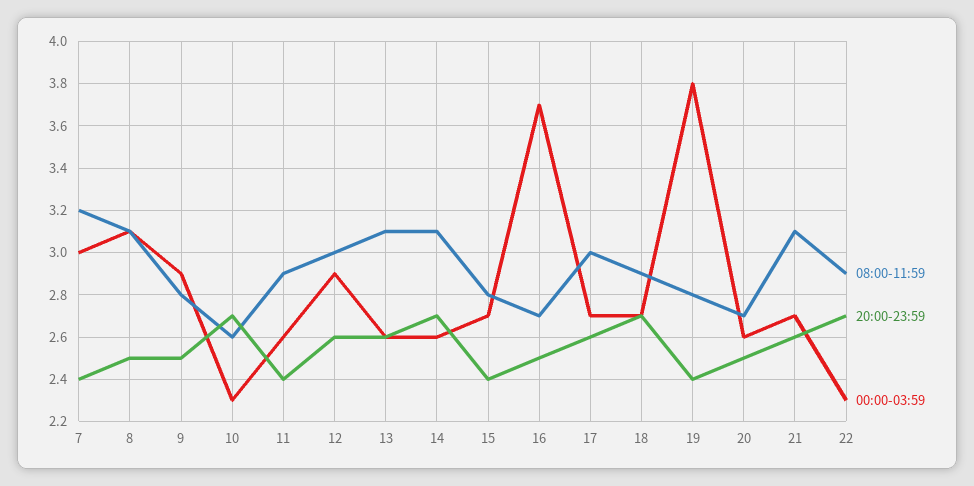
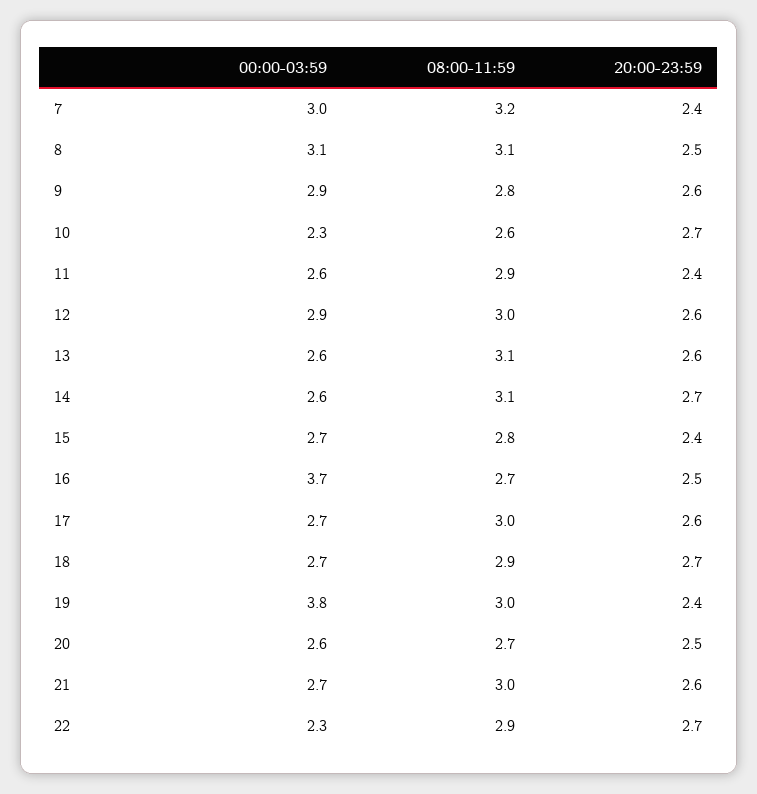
  {
    "08:00-11:59": {
      "7": 3.2,
      "8": 3.1,
      "9": 2.8,
      "10": 2.6,
      "11": 2.9,
      "12": 3,
      "13": 3.1,
      "14": 3.1,
      "15": 2.8,
      "16": 2.7,
      "17": 3,
      "18": 2.9,
-     "19": 2.8,
+     "19": 3,
      "20": 2.7,
-     "21": 3.1,
+     "21": 3,
      "22": 2.9
    },
    "20:00-23:59": {
      "7": 2.4,
      "8": 2.5,
-     "9": 2.5,
+     "9": 2.6,
      "10": 2.7,
      "11": 2.4,
      "12": 2.6,
      "13": 2.6,
      "14": 2.7,
      "15": 2.4,
      "16": 2.5,
      "17": 2.6,
      "18": 2.7,
      "19": 2.4,
      "20": 2.5,
      "21": 2.6,
      "22": 2.7
    },
    "00:00-03:59": {
      "7": 3,
      "8": 3.1,
      "9": 2.9,
      "10": 2.3,
      "11": 2.6,
      "12": 2.9,
      "13": 2.6,
      "14": 2.6,
      "15": 2.7,
      "16": 3.7,
      "17": 2.7,
      "18": 2.7,
      "19": 3.8,
      "20": 2.6,
      "21": 2.7,
      "22": 2.3
    }
  }

